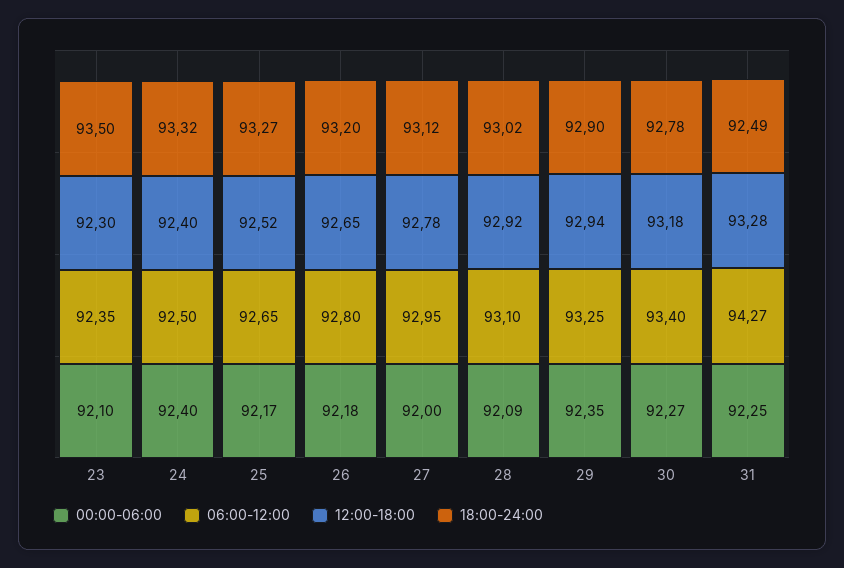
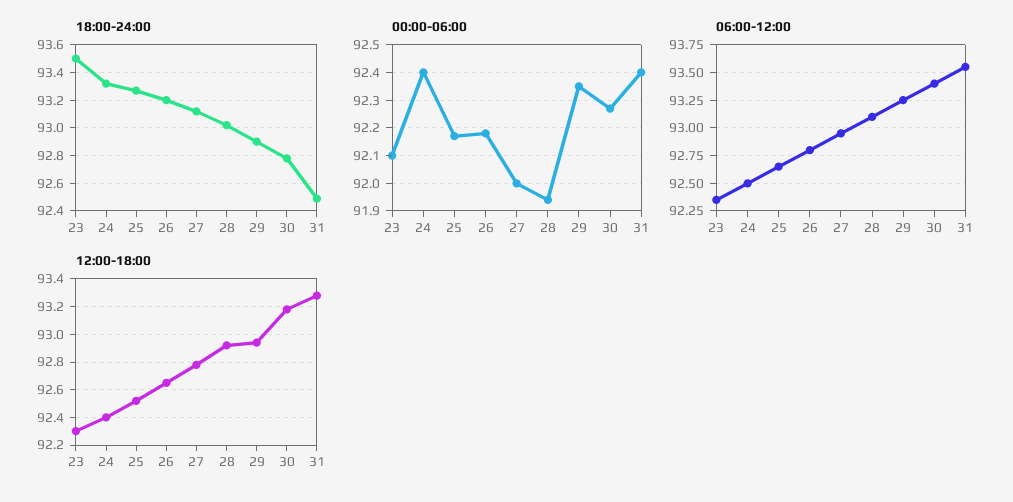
  {
    "00:00-06:00": {
      "23": 92.1,
      "24": 92.4,
      "25": 92.17,
      "26": 92.18,
      "27": 92,
-     "28": 92.09,
+     "28": 91.95,
      "29": 92.35,
      "30": 92.27,
-     "31": 92.25
+     "31": 92.4
    },
    "06:00-12:00": {
      "23": 92.35,
      "24": 92.5,
      "25": 92.65,
      "26": 92.8,
      "27": 92.95,
      "28": 93.1,
      "29": 93.25,
      "30": 93.4,
-     "31": 94.27
+     "31": 93.5
    },
    "12:00-18:00": {
      "23": 92.3,
      "24": 92.4,
      "25": 92.52,
      "26": 92.65,
      "27": 92.78,
      "28": 92.92,
      "29": 92.94,
      "30": 93.18,
      "31": 93.28
    },
    "18:00-24:00": {
      "23": 93.5,
      "24": 93.32,
      "25": 93.27,
      "26": 93.2,
      "27": 93.12,
      "28": 93.02,
      "29": 92.9,
      "30": 92.78,
      "31": 92.49
    }
  }

